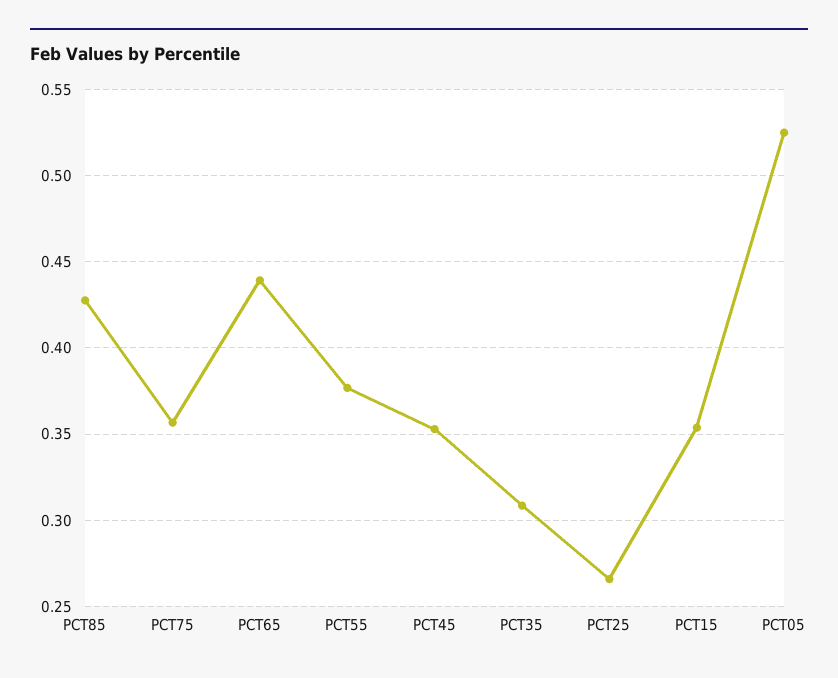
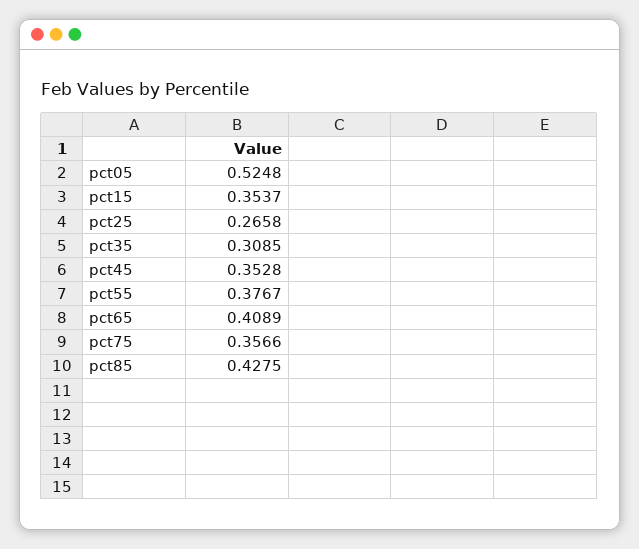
  {
    "PCT85": 0.4275,
    "PCT75": 0.3566,
-   "PCT65": 0.44,
+   "PCT65": 0.4089,
    "PCT55": 0.3767,
    "PCT45": 0.3528,
    "PCT35": 0.3085,
    "PCT25": 0.2658,
    "PCT15": 0.3537,
    "PCT05": 0.5248
  }

